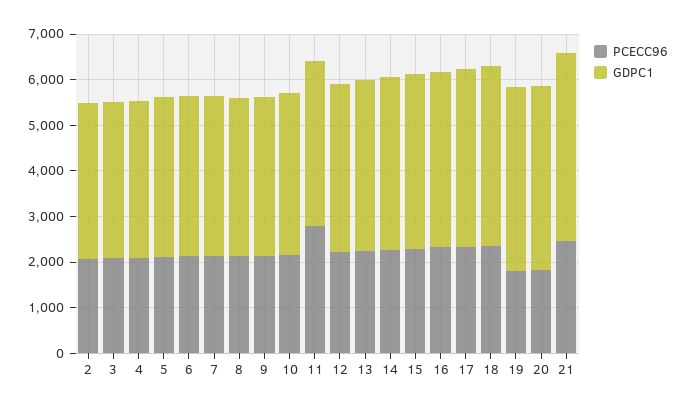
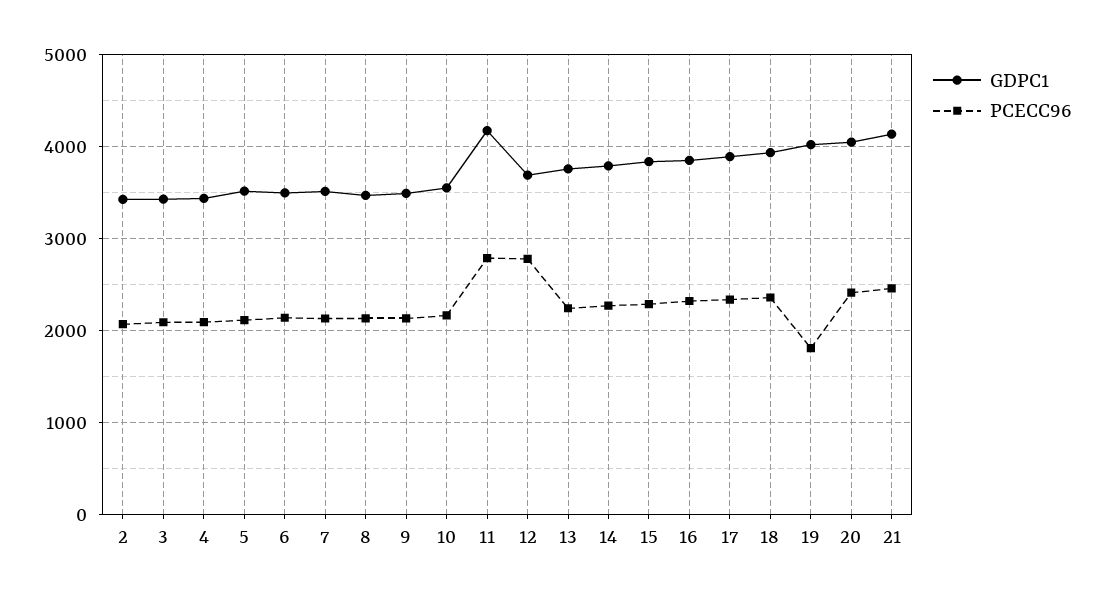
  {
    "PCECC96": {
      "2": 2100,
      "3": 2100,
      "4": 2100,
      "5": 2100,
      "6": 2100,
      "7": 2100,
      "8": 2100,
      "9": 2100,
      "10": 2200,
      "11": 2800,
-     "12": 2200,
+     "12": 2800,
      "13": 2200,
      "14": 2300,
      "15": 2300,
      "16": 2300,
      "17": 2300,
      "18": 2400,
      "19": 1800,
-     "20": 1800,
+     "20": 2400,
      "21": 2500
    },
    "GDPC1": {
      "2": 3400,
      "3": 3400,
      "4": 3400,
      "5": 3500,
      "6": 3500,
      "7": 3500,
      "8": 3500,
      "9": 3500,
      "10": 3600,
-     "11": 3600,
+     "11": 4200,
      "12": 3700,
      "13": 3800,
      "14": 3800,
      "15": 3800,
      "16": 3900,
      "17": 3900,
      "18": 3900,
      "19": 4000,
      "20": 4100,
      "21": 4100
    }
  }

